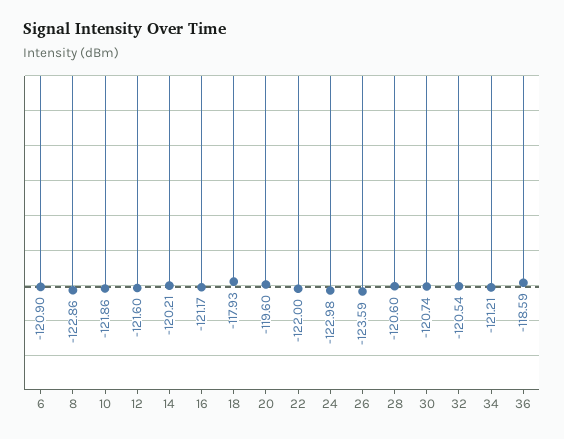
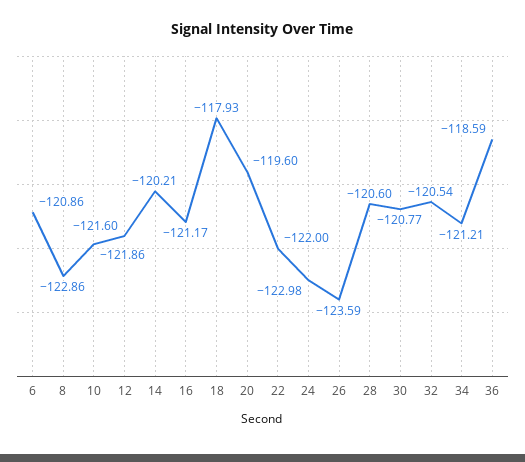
  {
-   "6": -120.9,
+   "6": -120.86,
    "8": -122.86,
    "10": -121.86,
    "12": -121.6,
    "14": -120.21,
    "16": -121.17,
    "18": -117.93,
    "20": -119.6,
    "22": -122,
    "24": -122.98,
    "26": -123.59,
    "28": -120.6,
-   "30": -120.74,
+   "30": -120.77,
    "32": -120.54,
    "34": -121.21,
    "36": -118.59
  }

